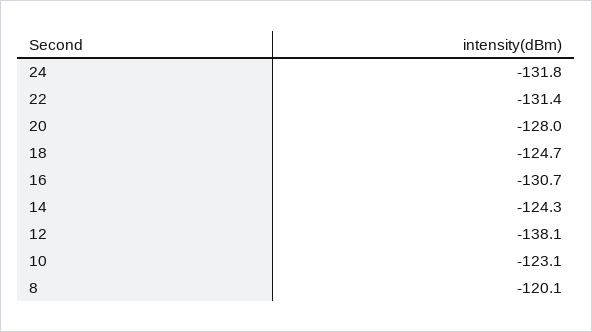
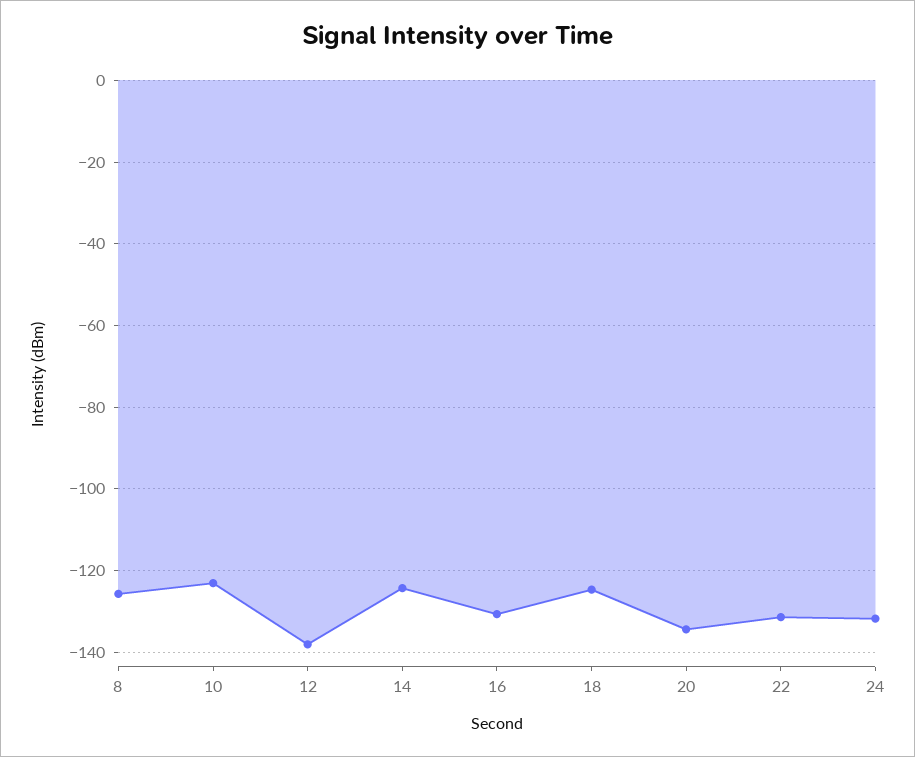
  {
    "24": -131.8,
    "22": -131.4,
-   "20": -128,
+   "20": -134,
    "18": -124.7,
    "16": -130.7,
    "14": -124.3,
    "12": -138.1,
    "10": -123.1,
-   "8": -120.1
+   "8": -126
  }

